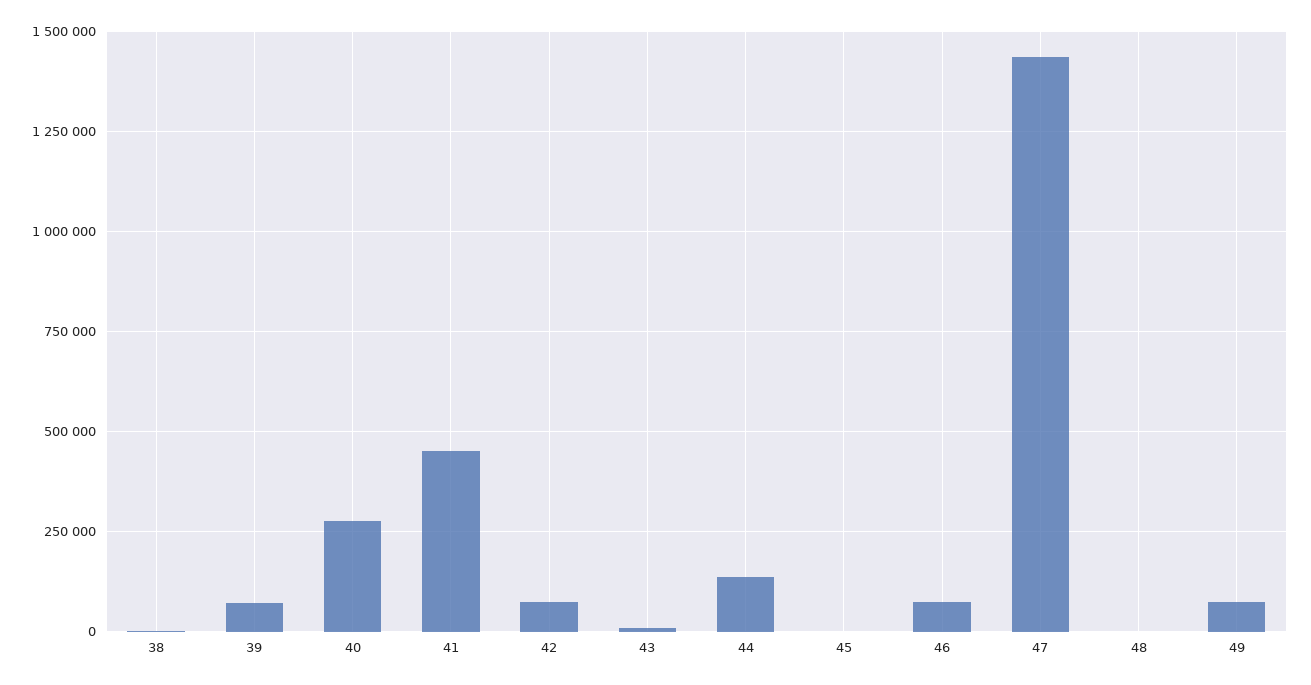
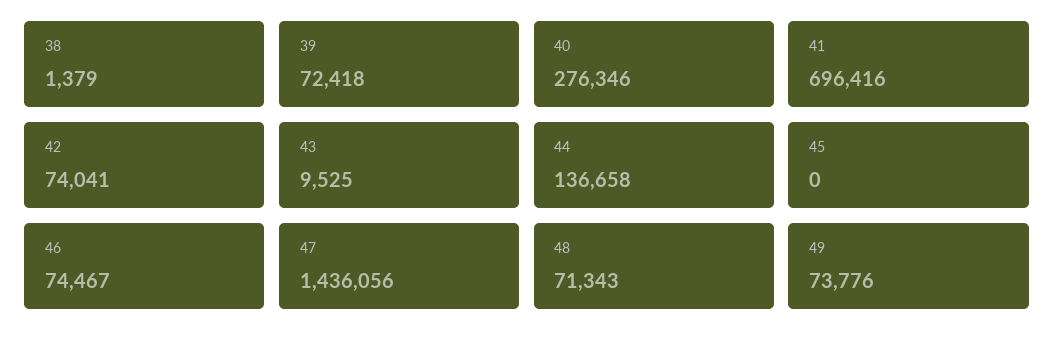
  {
    "38": 1379,
    "39": 72418,
    "40": 276346,
-   "41": 450000,
+   "41": 696416,
    "42": 74041,
    "43": 9525,
    "44": 136658,
    "45": 0,
    "46": 74467,
    "47": 1436056,
-   "48": 0,
+   "48": 71343,
    "49": 73776
  }

